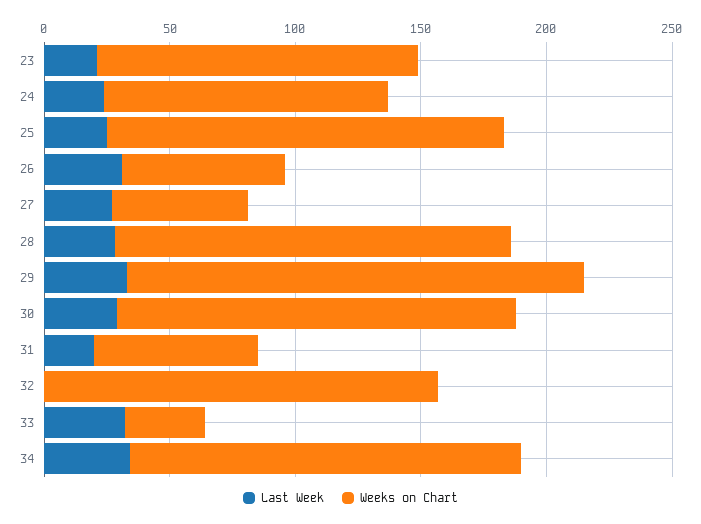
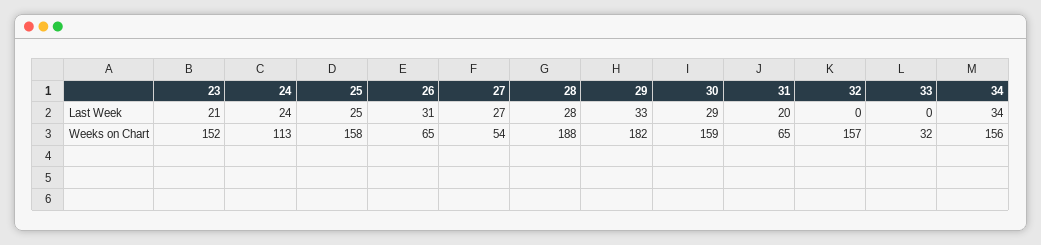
  {
    "Last Week": {
      "23": 21,
      "24": 24,
      "25": 25,
      "26": 31,
      "27": 27,
      "28": 28,
      "29": 33,
      "30": 29,
      "31": 20,
      "32": 0,
-     "33": 30,
+     "33": 0,
      "34": 34
    },
    "Weeks on Chart": {
-     "23": 130,
+     "23": 152,
      "24": 113,
      "25": 158,
      "26": 65,
      "27": 54,
-     "28": 160,
+     "28": 188,
      "29": 182,
      "30": 159,
      "31": 65,
      "32": 157,
      "33": 32,
      "34": 156
    }
  }

